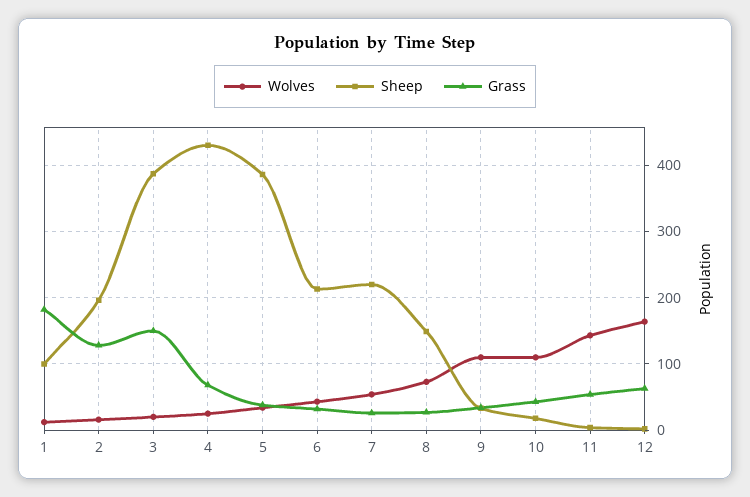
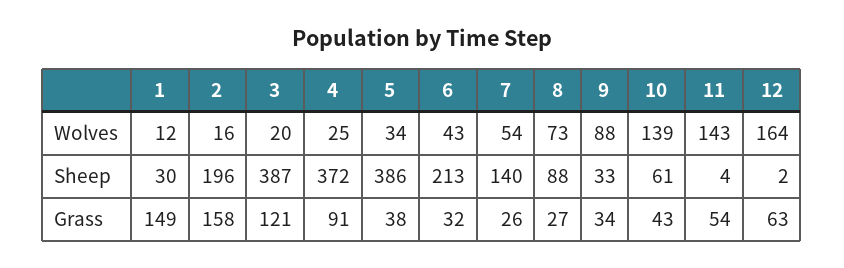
  {
    "Wolves": {
      "1": 12,
      "2": 16,
      "3": 20,
      "4": 25,
      "5": 34,
      "6": 43,
      "7": 54,
      "8": 73,
-     "9": 110,
+     "9": 88,
-     "10": 110,
+     "10": 139,
      "11": 143,
      "12": 164
    },
    "Sheep": {
-     "1": 100,
+     "1": 30,
      "2": 196,
      "3": 387,
-     "4": 430,
+     "4": 372,
      "5": 386,
      "6": 213,
-     "7": 220,
+     "7": 140,
-     "8": 150,
+     "8": 88,
      "9": 33,
-     "10": 20,
+     "10": 61,
      "11": 4,
      "12": 2
    },
    "Grass": {
-     "1": 180,
+     "1": 149,
-     "2": 130,
+     "2": 158,
-     "3": 150,
+     "3": 121,
-     "4": 70,
+     "4": 91,
      "5": 38,
      "6": 32,
      "7": 26,
      "8": 27,
      "9": 34,
      "10": 43,
      "11": 54,
      "12": 63
    }
  }

